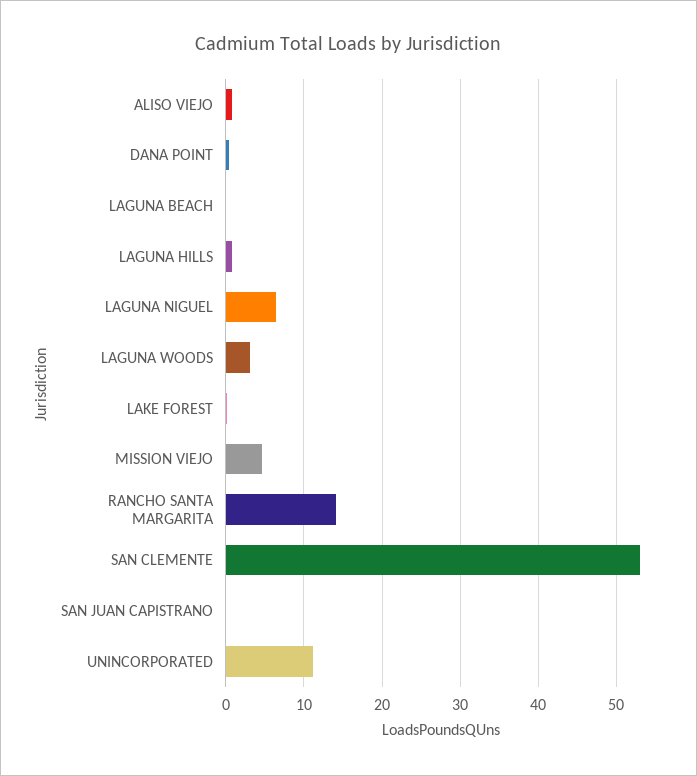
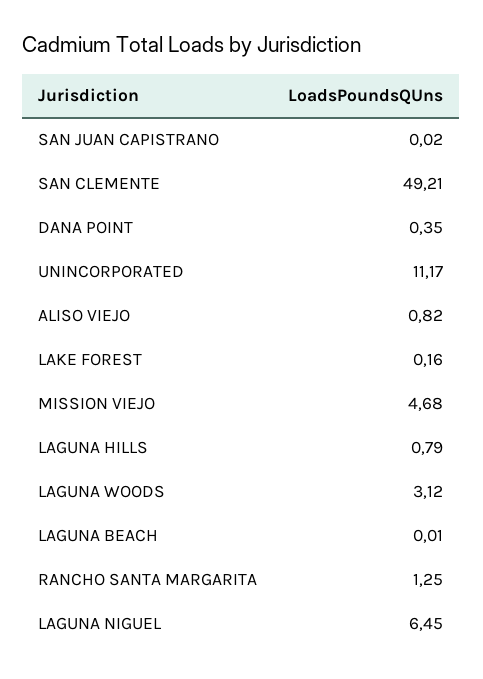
  {
    "ALISO VIEJO": 0.82,
    "DANA POINT": 0.35,
    "LAGUNA BEACH": 0.01,
    "LAGUNA HILLS": 0.79,
    "LAGUNA NIGUEL": 6.45,
    "LAGUNA WOODS": 3.12,
    "LAKE FOREST": 0.16,
    "MISSION VIEJO": 4.68,
-   "RANCHO SANTA MARGARITA": 14,
+   "RANCHO SANTA MARGARITA": 1.25,
-   "SAN CLEMENTE": 53,
+   "SAN CLEMENTE": 49.21,
    "SAN JUAN CAPISTRANO": 0.02,
    "UNINCORPORATED": 11.17
  }

